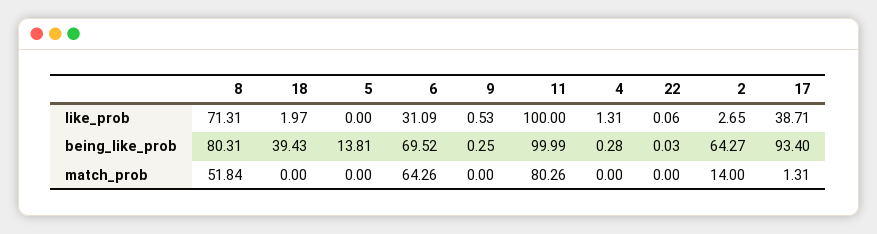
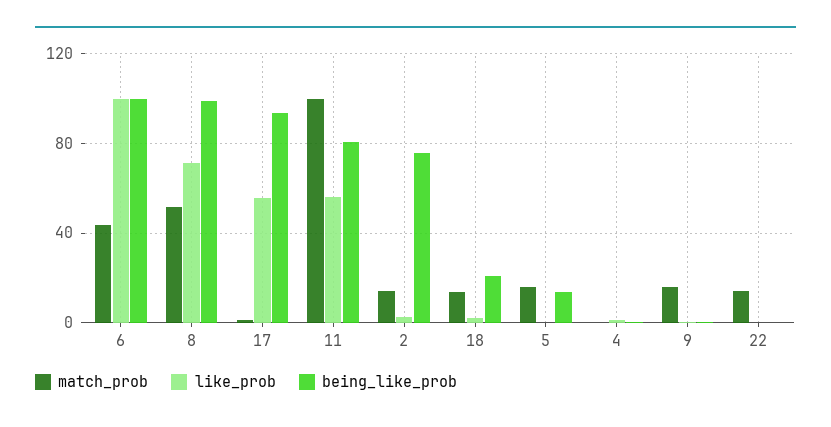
  {
    "like_prob": {
      "8": 71.31,
      "18": 1.97,
      "5": 0,
-     "6": 31.09,
+     "6": 100,
      "9": 0.53,
-     "11": 100,
+     "11": 55,
      "4": 1.31,
      "22": 0.06,
      "2": 2.65,
-     "17": 38.71
+     "17": 55
    },
    "being_like_prob": {
-     "8": 80.31,
+     "8": 100,
-     "18": 39.43,
+     "18": 20,
      "5": 13.81,
-     "6": 69.52,
+     "6": 100,
      "9": 0.25,
-     "11": 99.99,
+     "11": 80,
      "4": 0.28,
      "22": 0.03,
-     "2": 64.27,
+     "2": 75,
      "17": 93.4
    },
    "match_prob": {
      "8": 51.84,
-     "18": 0,
+     "18": 15,
-     "5": 0,
+     "5": 15,
-     "6": 64.26,
+     "6": 45,
-     "9": 0,
+     "9": 15,
-     "11": 80.26,
+     "11": 100,
      "4": 0,
-     "22": 0,
+     "22": 15,
      "2": 14,
      "17": 1.31
    }
  }

